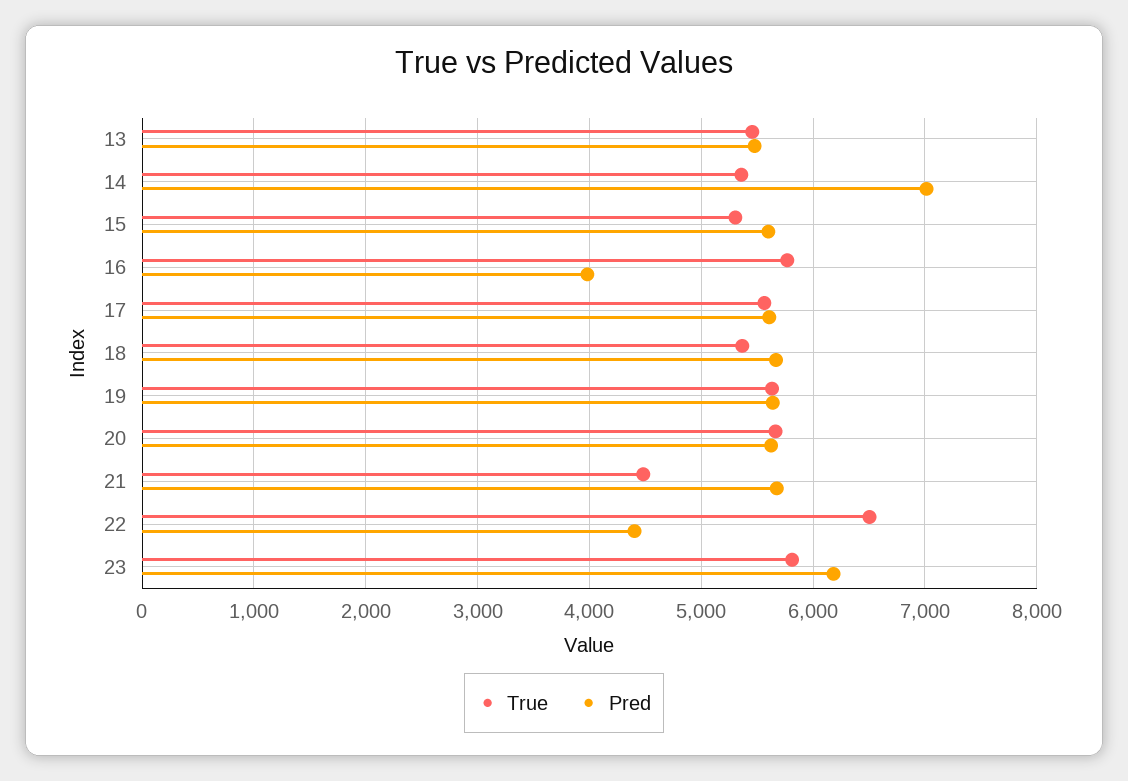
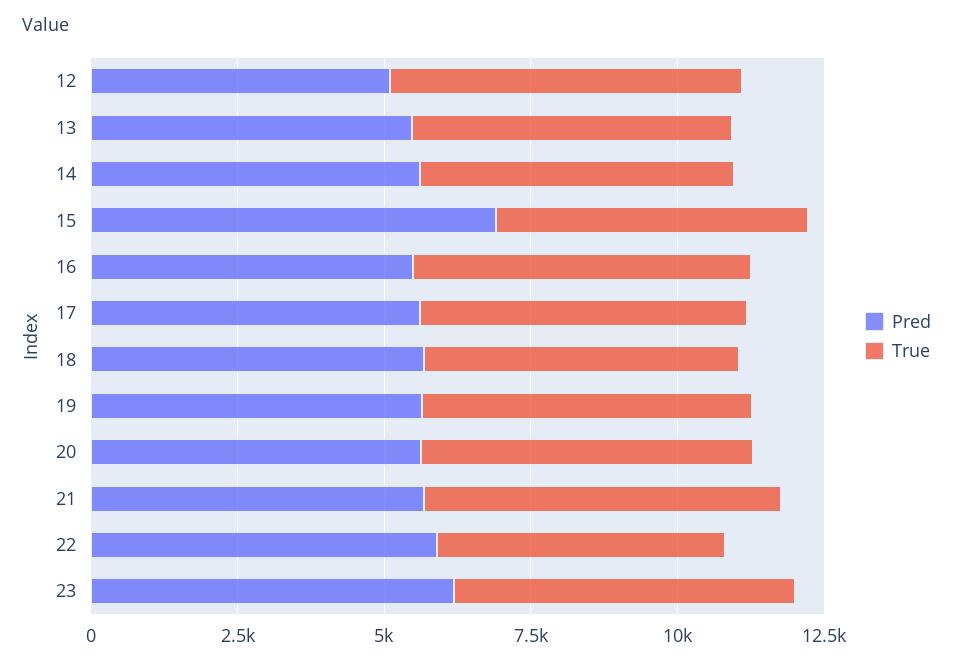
  {
    "True": {
      "13": 5500,
      "14": 5400,
      "15": 5300,
      "16": 5800,
      "17": 5600,
      "18": 5400,
      "19": 5600,
      "20": 5700,
-     "21": 4500,
+     "21": 6000,
-     "22": 6500,
+     "22": 5000,
-     "23": 5800
+     "23": 5800,
+     "12": 6000
    },
    "Pred": {
      "13": 5500,
-     "14": 7000,
+     "14": 5500,
-     "15": 5600,
+     "15": 7000,
-     "16": 4000,
+     "16": 5500,
      "17": 5600,
      "18": 5700,
      "19": 5600,
      "20": 5600,
      "21": 5700,
-     "22": 4400,
+     "22": 6000,
-     "23": 6200
+     "23": 6200,
+     "12": 5000
    }
  }

